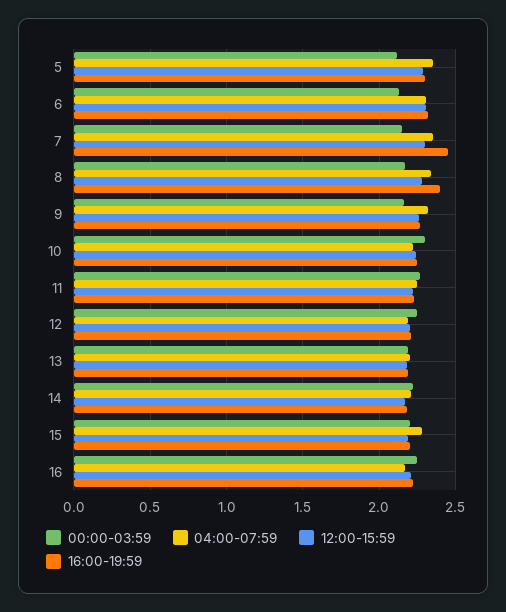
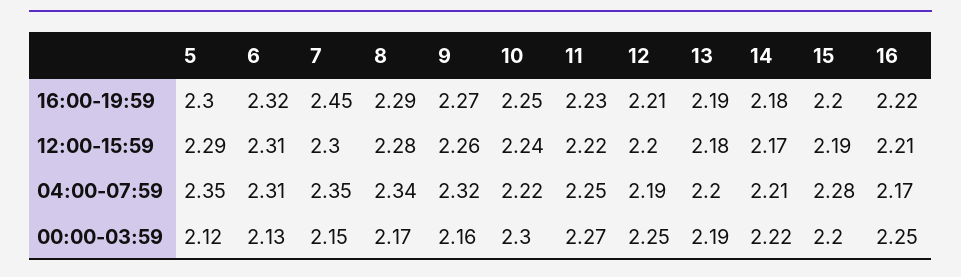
  {
    "00:00-03:59": {
      "5": 2.12,
      "6": 2.13,
      "7": 2.15,
      "8": 2.17,
      "9": 2.16,
      "10": 2.3,
      "11": 2.27,
      "12": 2.25,
      "13": 2.19,
      "14": 2.22,
      "15": 2.2,
      "16": 2.25
    },
    "04:00-07:59": {
      "5": 2.35,
      "6": 2.31,
      "7": 2.35,
      "8": 2.34,
      "9": 2.32,
      "10": 2.22,
      "11": 2.25,
      "12": 2.19,
      "13": 2.2,
      "14": 2.21,
      "15": 2.28,
      "16": 2.17
    },
    "12:00-15:59": {
      "5": 2.29,
      "6": 2.31,
      "7": 2.3,
      "8": 2.28,
      "9": 2.26,
      "10": 2.24,
      "11": 2.22,
      "12": 2.2,
      "13": 2.18,
      "14": 2.17,
      "15": 2.19,
      "16": 2.21
    },
    "16:00-19:59": {
      "5": 2.3,
      "6": 2.32,
      "7": 2.45,
-     "8": 2.4,
+     "8": 2.29,
      "9": 2.27,
      "10": 2.25,
      "11": 2.23,
      "12": 2.21,
      "13": 2.19,
      "14": 2.18,
      "15": 2.2,
      "16": 2.22
    }
  }

